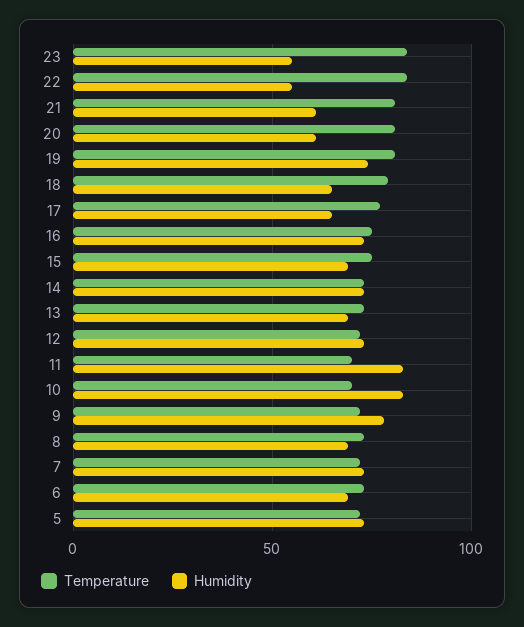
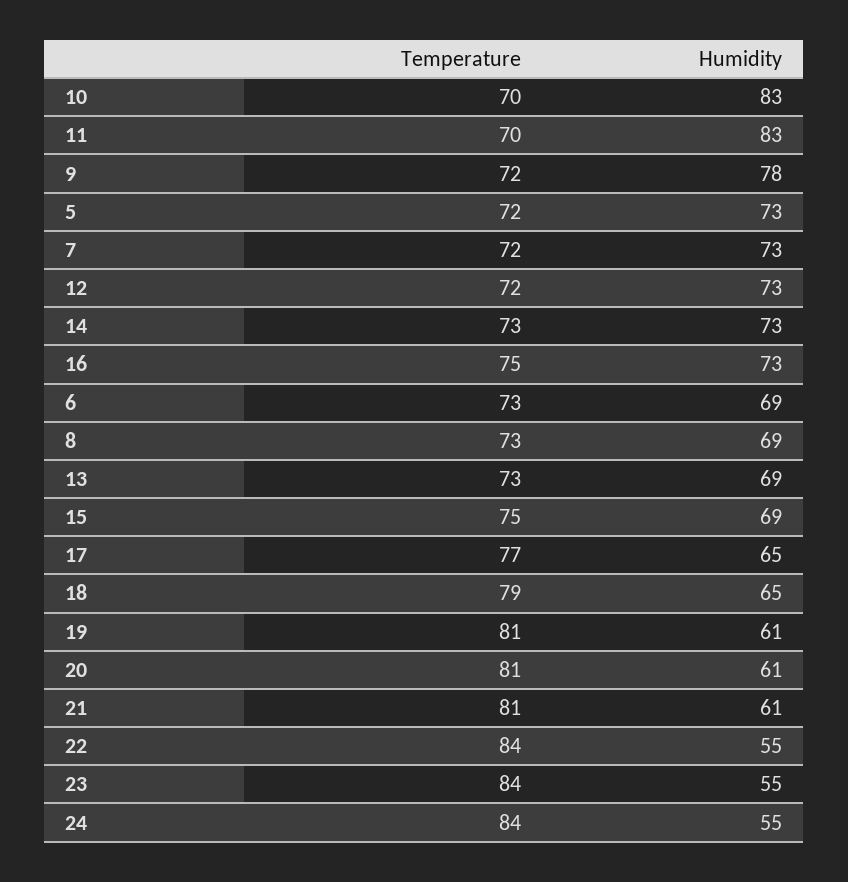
  {
    "Temperature": {
      "23": 84,
      "22": 84,
      "21": 81,
      "20": 81,
      "19": 81,
      "18": 79,
      "17": 77,
      "16": 75,
      "15": 75,
      "14": 73,
      "13": 73,
      "12": 72,
      "11": 70,
      "10": 70,
      "9": 72,
      "8": 73,
      "7": 72,
      "6": 73,
-     "5": 72
+     "5": 72,
+     "24": 84
    },
    "Humidity": {
      "23": 55,
      "22": 55,
      "21": 61,
      "20": 61,
-     "19": 75,
+     "19": 61,
      "18": 65,
      "17": 65,
      "16": 73,
      "15": 69,
      "14": 73,
      "13": 69,
      "12": 73,
      "11": 83,
      "10": 83,
      "9": 78,
      "8": 69,
      "7": 73,
      "6": 69,
-     "5": 73
+     "5": 73,
+     "24": 55
    }
  }

